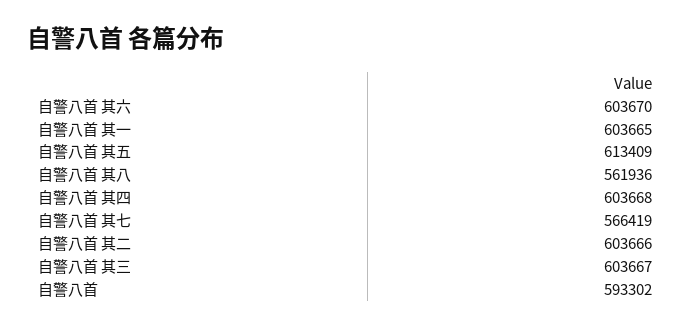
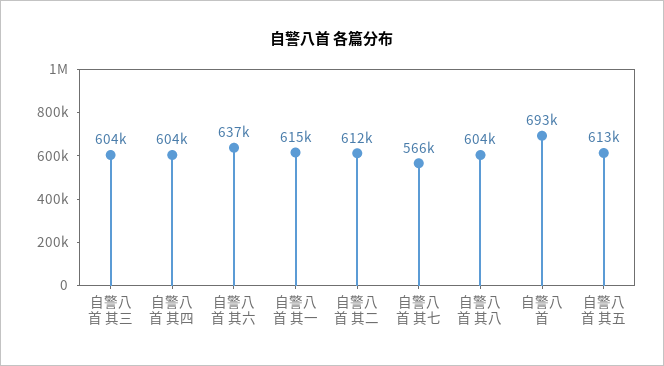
  {
-   "自警八首 其六": 603670,
+   "自警八首 其六": 637000,
-   "自警八首 其一": 603665,
+   "自警八首 其一": 615000,
    "自警八首 其五": 613409,
-   "自警八首 其八": 561936,
+   "自警八首 其八": 604000,
    "自警八首 其四": 603668,
    "自警八首 其七": 566419,
-   "自警八首 其二": 603666,
+   "自警八首 其二": 612000,
    "自警八首 其三": 603667,
-   "自警八首": 593302
+   "自警八首": 693000
  }

